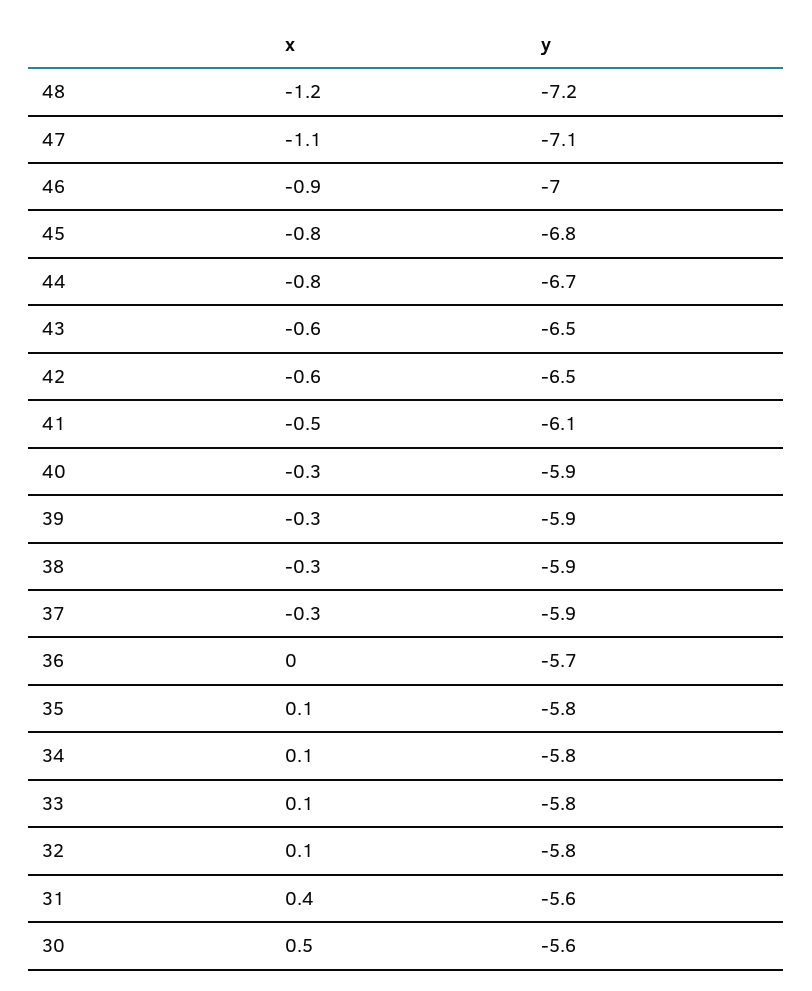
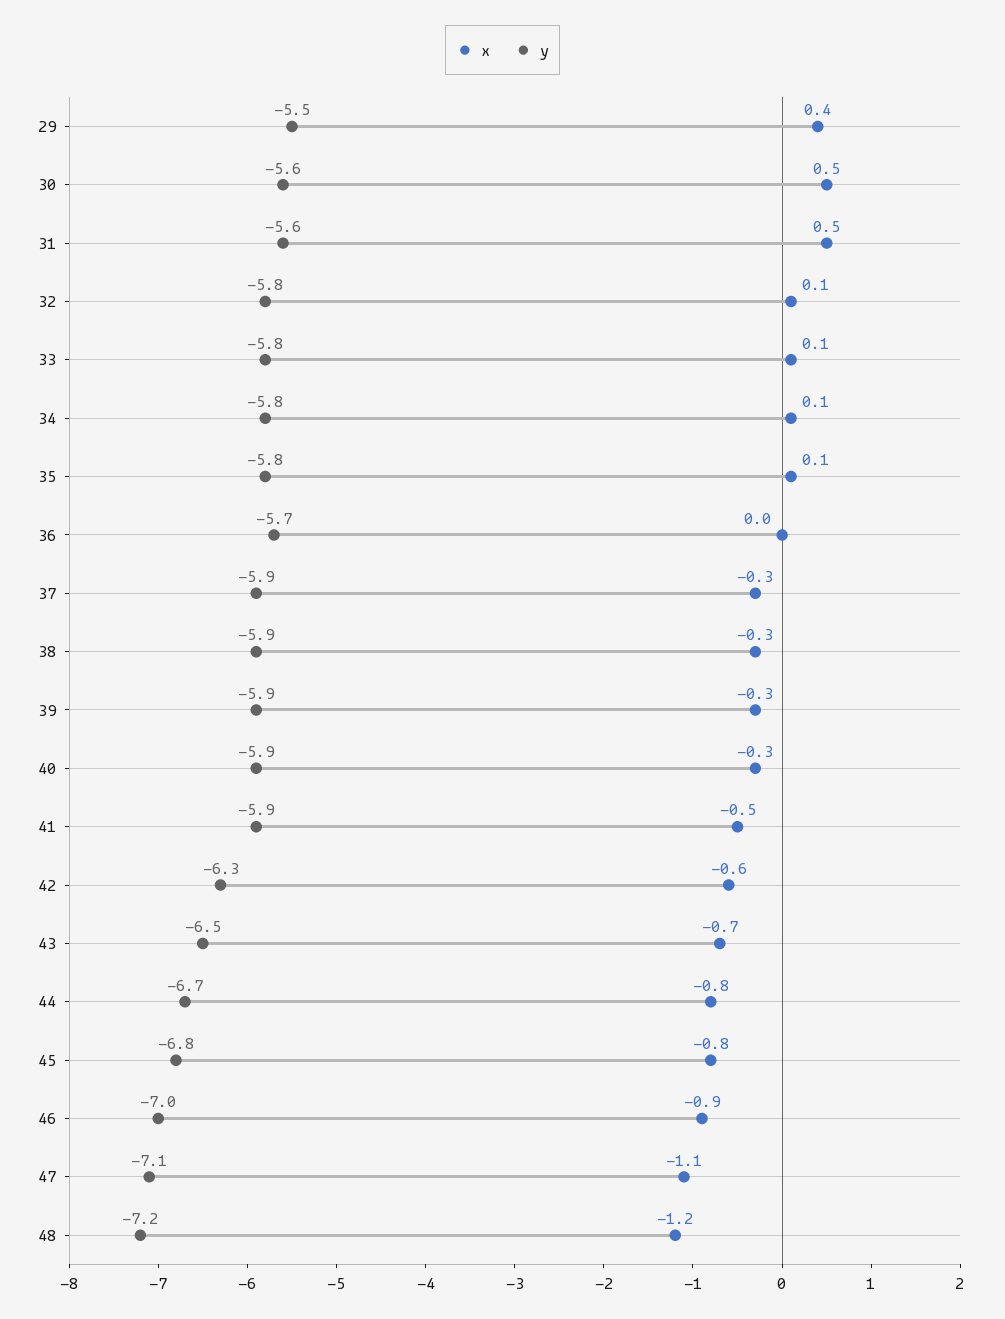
  {
    "x": {
      "48": -1.2,
      "47": -1.1,
      "46": -0.9,
      "45": -0.8,
      "44": -0.8,
-     "43": -0.6,
+     "43": -0.7,
      "42": -0.6,
      "41": -0.5,
      "40": -0.3,
      "39": -0.3,
      "38": -0.3,
      "37": -0.3,
      "36": 0,
      "35": 0.1,
      "34": 0.1,
      "33": 0.1,
      "32": 0.1,
-     "31": 0.4,
+     "31": 0.5,
-     "30": 0.5
+     "30": 0.5,
+     "29": 0.4
    },
    "y": {
      "48": -7.2,
      "47": -7.1,
      "46": -7,
      "45": -6.8,
      "44": -6.7,
      "43": -6.5,
-     "42": -6.5,
+     "42": -6.3,
-     "41": -6.1,
+     "41": -5.9,
      "40": -5.9,
      "39": -5.9,
      "38": -5.9,
      "37": -5.9,
      "36": -5.7,
      "35": -5.8,
      "34": -5.8,
      "33": -5.8,
      "32": -5.8,
      "31": -5.6,
-     "30": -5.6
+     "30": -5.6,
+     "29": -5.5
    }
  }

